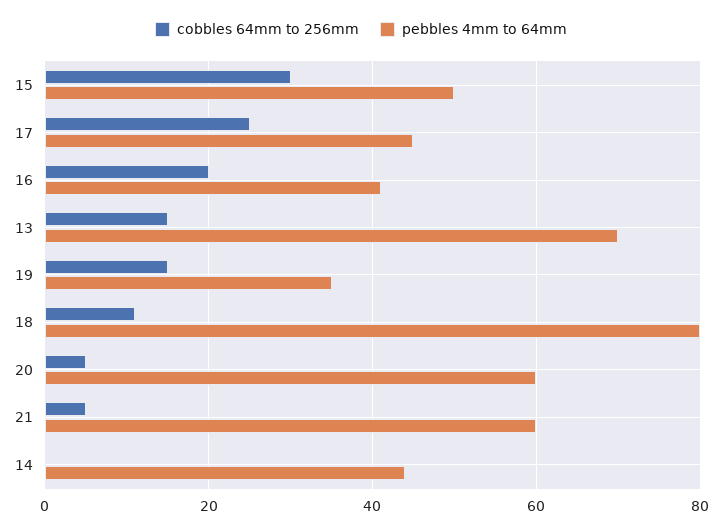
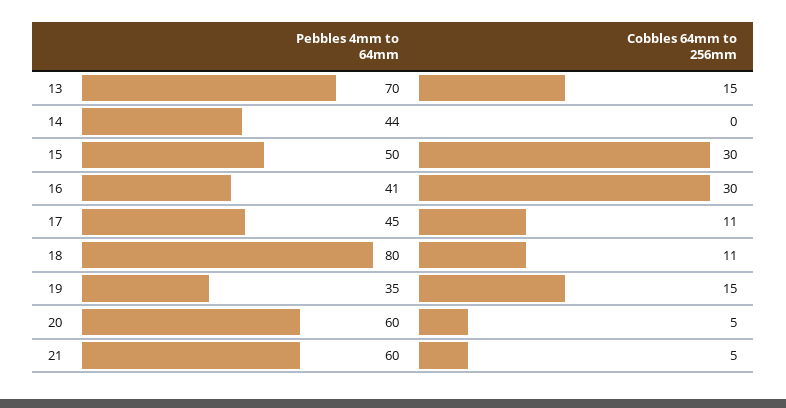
  {
    "cobbles 64mm to 256mm": {
      "15": 30,
-     "17": 25,
+     "17": 11,
-     "16": 20,
+     "16": 30,
      "13": 15,
      "19": 15,
      "18": 11,
      "20": 5,
      "21": 5,
      "14": 0
    },
    "pebbles 4mm to 64mm": {
      "15": 50,
      "17": 45,
      "16": 41,
      "13": 70,
      "19": 35,
      "18": 80,
      "20": 60,
      "21": 60,
      "14": 44
    }
  }

